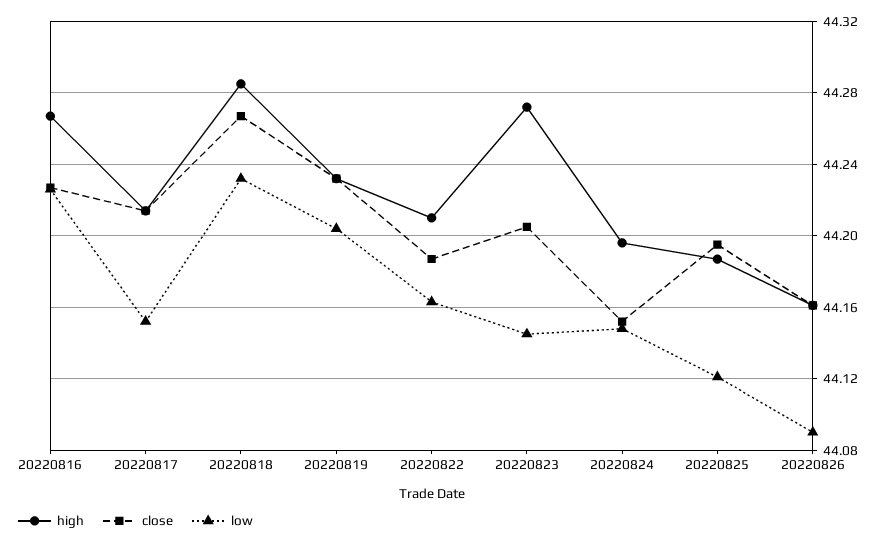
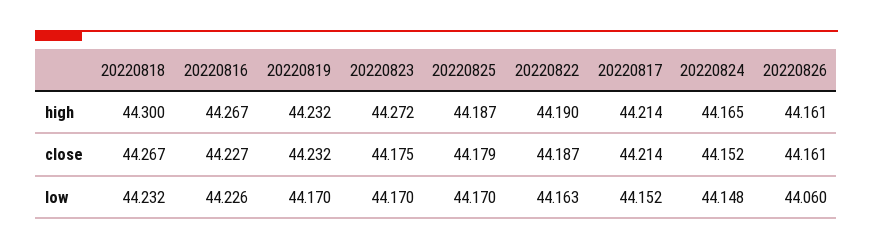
  {
    "high": {
      "20220816": 44.267,
      "20220817": 44.214,
-     "20220818": 44.285,
+     "20220818": 44.3,
      "20220819": 44.232,
-     "20220822": 44.21,
+     "20220822": 44.19,
      "20220823": 44.272,
-     "20220824": 44.195,
+     "20220824": 44.165,
      "20220825": 44.187,
      "20220826": 44.161
    },
    "close": {
      "20220816": 44.227,
      "20220817": 44.214,
      "20220818": 44.267,
      "20220819": 44.232,
      "20220822": 44.187,
-     "20220823": 44.205,
+     "20220823": 44.175,
      "20220824": 44.152,
-     "20220825": 44.195,
+     "20220825": 44.179,
      "20220826": 44.161
    },
    "low": {
      "20220816": 44.226,
      "20220817": 44.152,
      "20220818": 44.232,
-     "20220819": 44.205,
+     "20220819": 44.17,
      "20220822": 44.163,
-     "20220823": 44.145,
+     "20220823": 44.17,
      "20220824": 44.148,
-     "20220825": 44.12,
+     "20220825": 44.17,
-     "20220826": 44.09
+     "20220826": 44.06
    }
  }

